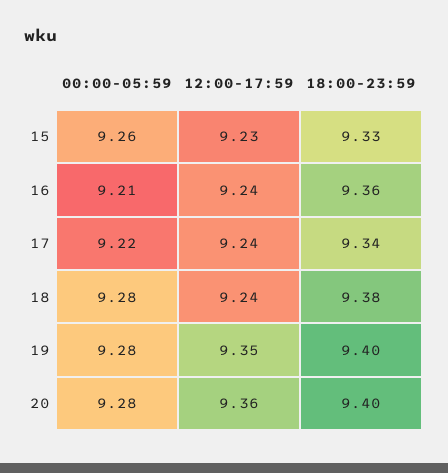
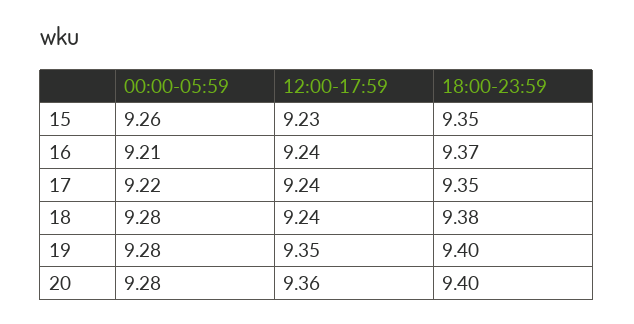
  {
    "00:00-05:59": {
      "15": 9.26,
      "16": 9.21,
      "17": 9.22,
      "18": 9.28,
      "19": 9.28,
      "20": 9.28
    },
    "12:00-17:59": {
      "15": 9.23,
      "16": 9.24,
      "17": 9.24,
      "18": 9.24,
      "19": 9.35,
      "20": 9.36
    },
    "18:00-23:59": {
-     "15": 9.33,
+     "15": 9.35,
-     "16": 9.36,
+     "16": 9.37,
-     "17": 9.34,
+     "17": 9.35,
      "18": 9.38,
      "19": 9.4,
      "20": 9.4
    }
  }

